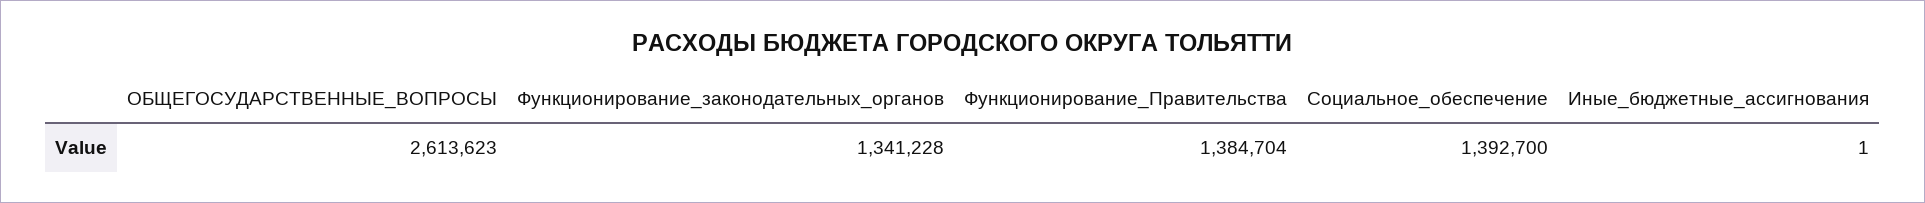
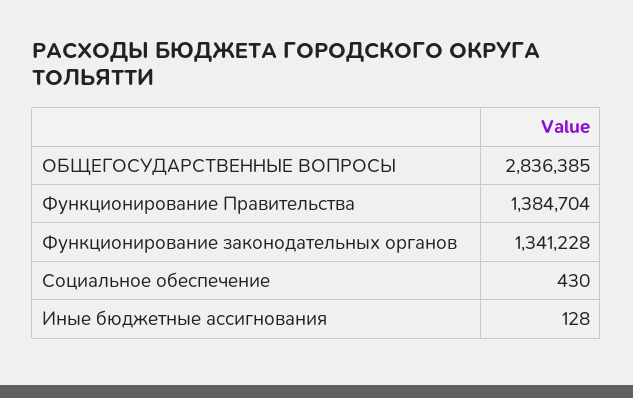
  {
-   "ОБЩЕГОСУДАРСТВЕННЫЕ_ВОПРОСЫ": 2613623,
+   "ОБЩЕГОСУДАРСТВЕННЫЕ_ВОПРОСЫ": 2836385,
    "Функционирование_законодательных_органов": 1341228,
    "Функционирование_Правительства": 1384704,
-   "Социальное_обеспечение": 1392700,
+   "Социальное_обеспечение": 430,
-   "Иные_бюджетные_ассигнования": 1
+   "Иные_бюджетные_ассигнования": 128
  }

